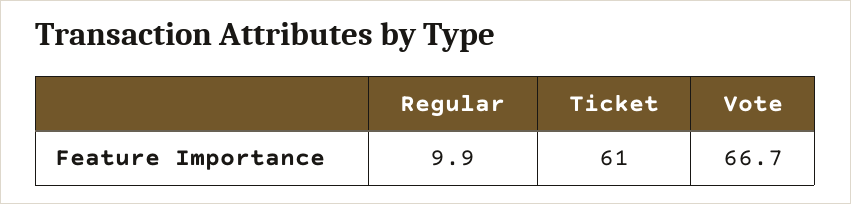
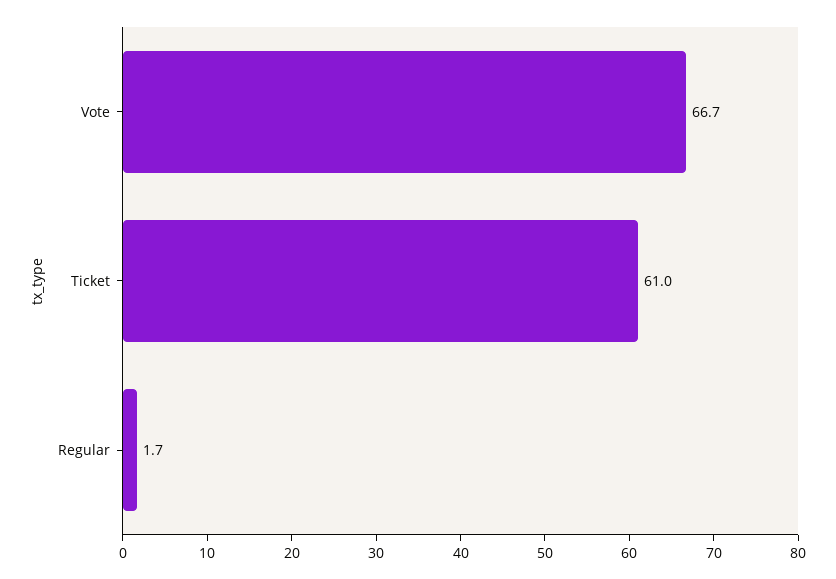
  {
-   "Regular": 9.9,
+   "Regular": 1.7,
    "Ticket": 61,
    "Vote": 66.7
  }

